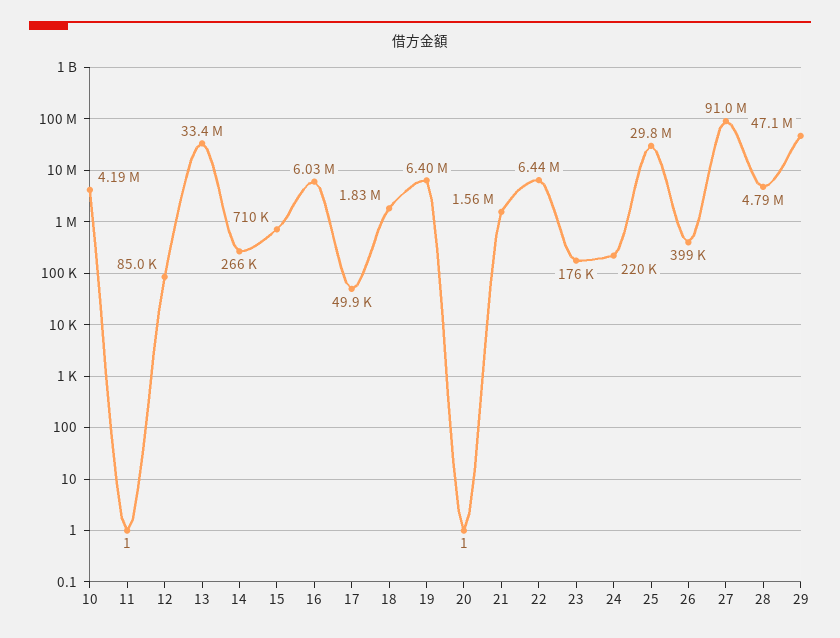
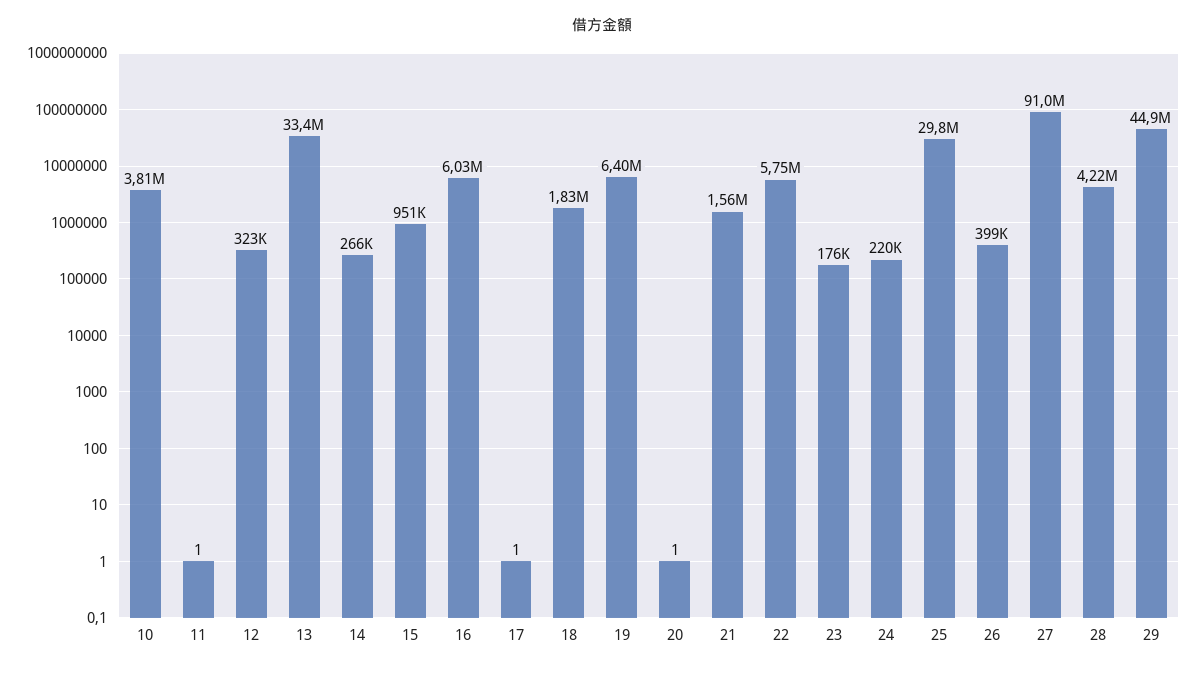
  {
-   "10": 4190000,
+   "10": 3810000,
    "11": 1,
-   "12": 85000,
+   "12": 323000,
    "13": 33400000,
    "14": 266000,
-   "15": 710000,
+   "15": 951000,
    "16": 6030000,
-   "17": 49900,
+   "17": 1,
    "18": 1830000,
    "19": 6400000,
    "20": 1,
    "21": 1560000,
-   "22": 6440000,
+   "22": 5750000,
    "23": 176000,
    "24": 220000,
    "25": 29800000,
    "26": 399000,
    "27": 91000000,
-   "28": 4790000,
+   "28": 4220000,
-   "29": 47100000
+   "29": 44900000
  }

